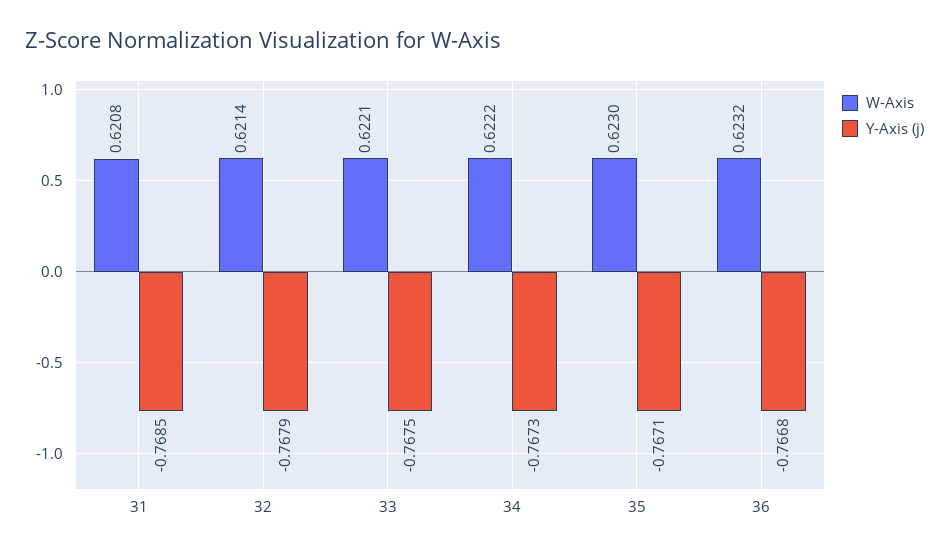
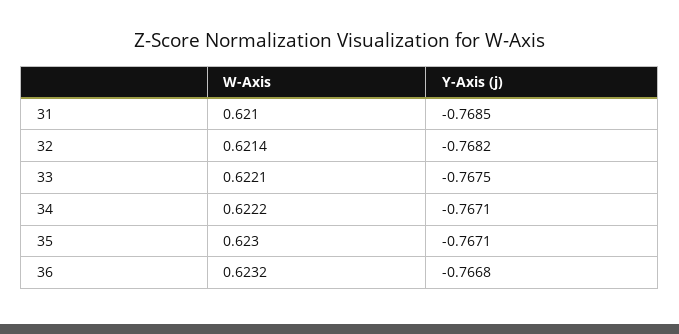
  {
    "W-Axis": {
-     "31": 0.6208,
+     "31": 0.621,
      "32": 0.6214,
      "33": 0.6221,
      "34": 0.6222,
      "35": 0.623,
      "36": 0.6232
    },
    "Y-Axis (j)": {
      "31": -0.7685,
-     "32": -0.7679,
+     "32": -0.7682,
      "33": -0.7675,
-     "34": -0.7673,
+     "34": -0.7671,
      "35": -0.7671,
      "36": -0.7668
    }
  }

